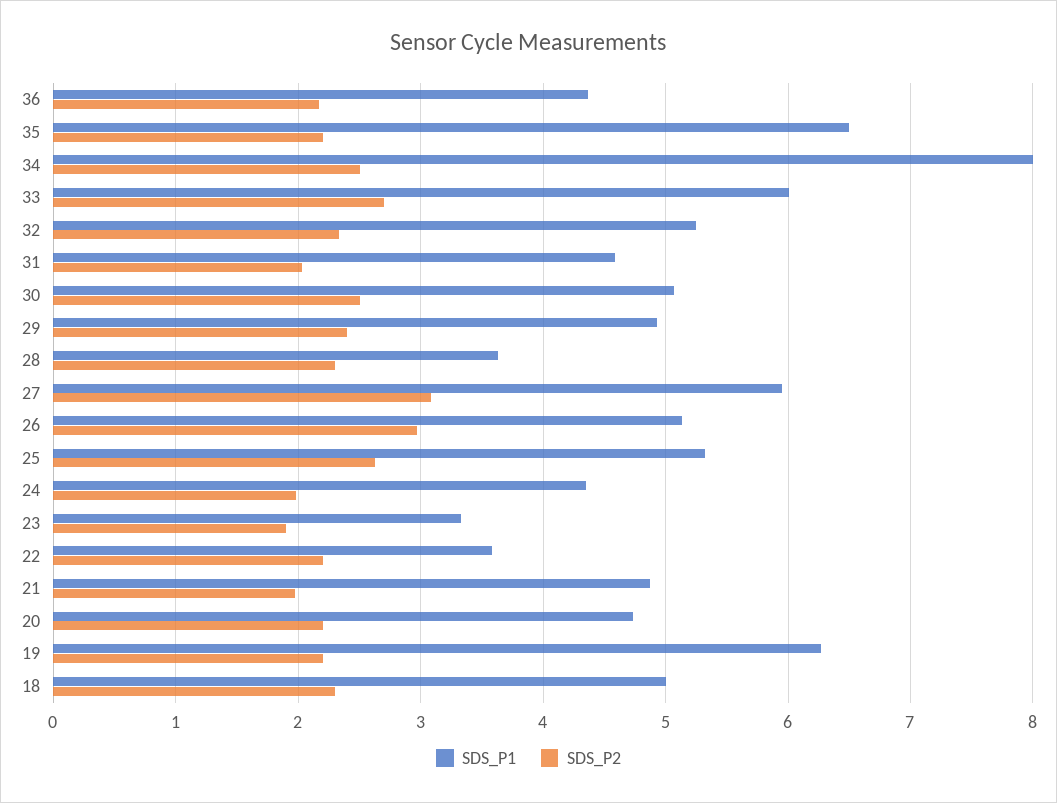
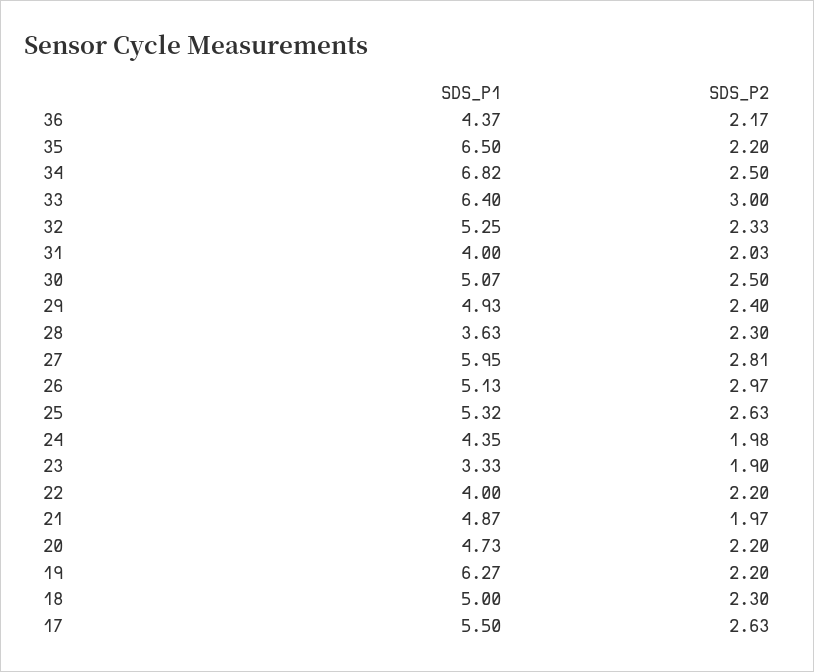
  {
    "SDS_P1": {
      "36": 4.37,
      "35": 6.5,
-     "34": 8,
+     "34": 6.82,
-     "33": 6,
+     "33": 6.4,
      "32": 5.25,
-     "31": 4.6,
+     "31": 4,
      "30": 5.07,
      "29": 4.93,
      "28": 3.63,
      "27": 5.95,
      "26": 5.13,
      "25": 5.32,
      "24": 4.35,
      "23": 3.33,
-     "22": 3.6,
+     "22": 4,
      "21": 4.87,
      "20": 4.73,
      "19": 6.27,
-     "18": 5
+     "18": 5,
+     "17": 5.5
    },
    "SDS_P2": {
      "36": 2.17,
      "35": 2.2,
      "34": 2.5,
-     "33": 2.7,
+     "33": 3,
      "32": 2.33,
      "31": 2.03,
      "30": 2.5,
      "29": 2.4,
      "28": 2.3,
-     "27": 3.1,
+     "27": 2.81,
      "26": 2.97,
      "25": 2.63,
      "24": 1.98,
      "23": 1.9,
      "22": 2.2,
      "21": 1.97,
      "20": 2.2,
      "19": 2.2,
-     "18": 2.3
+     "18": 2.3,
+     "17": 2.63
    }
  }

